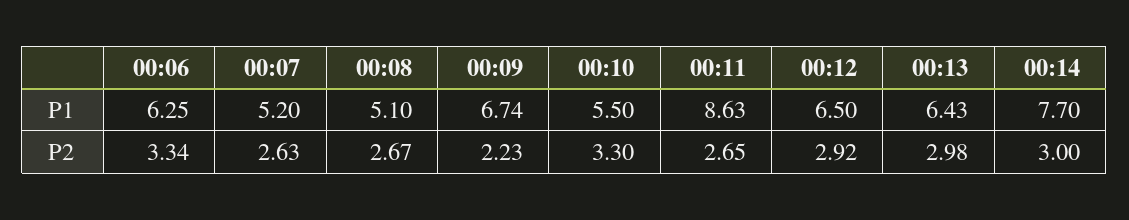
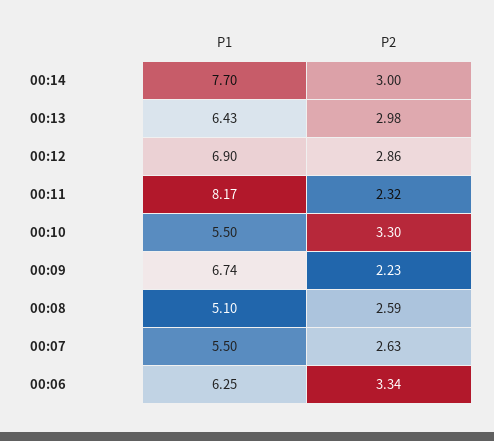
  {
    "00:06": {
      "P1": 6.25,
      "P2": 3.34
    },
    "00:07": {
-     "P1": 5.2,
+     "P1": 5.5,
      "P2": 2.63
    },
    "00:08": {
      "P1": 5.1,
-     "P2": 2.67
+     "P2": 2.59
    },
    "00:09": {
      "P1": 6.74,
      "P2": 2.23
    },
    "00:10": {
      "P1": 5.5,
      "P2": 3.3
    },
    "00:11": {
-     "P1": 8.63,
+     "P1": 8.17,
-     "P2": 2.65
+     "P2": 2.32
    },
    "00:12": {
-     "P1": 6.5,
+     "P1": 6.9,
-     "P2": 2.92
+     "P2": 2.86
    },
    "00:13": {
      "P1": 6.43,
      "P2": 2.98
    },
    "00:14": {
      "P1": 7.7,
      "P2": 3
    }
  }

